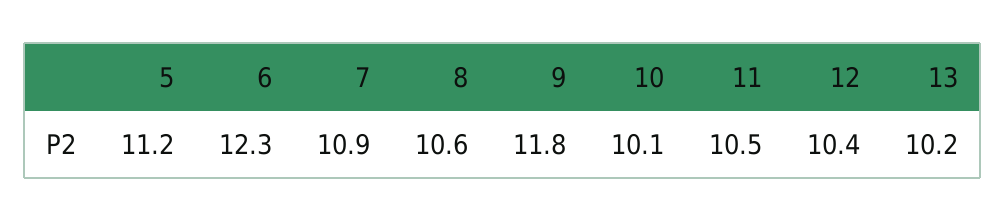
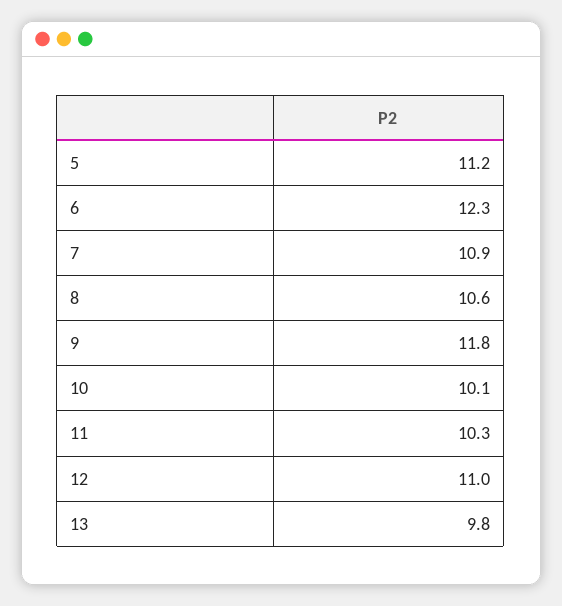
  {
    "5": 11.2,
    "6": 12.3,
    "7": 10.9,
    "8": 10.6,
    "9": 11.8,
    "10": 10.1,
-   "11": 10.5,
+   "11": 10.3,
-   "12": 10.4,
+   "12": 11,
-   "13": 10.2
+   "13": 9.8
  }

